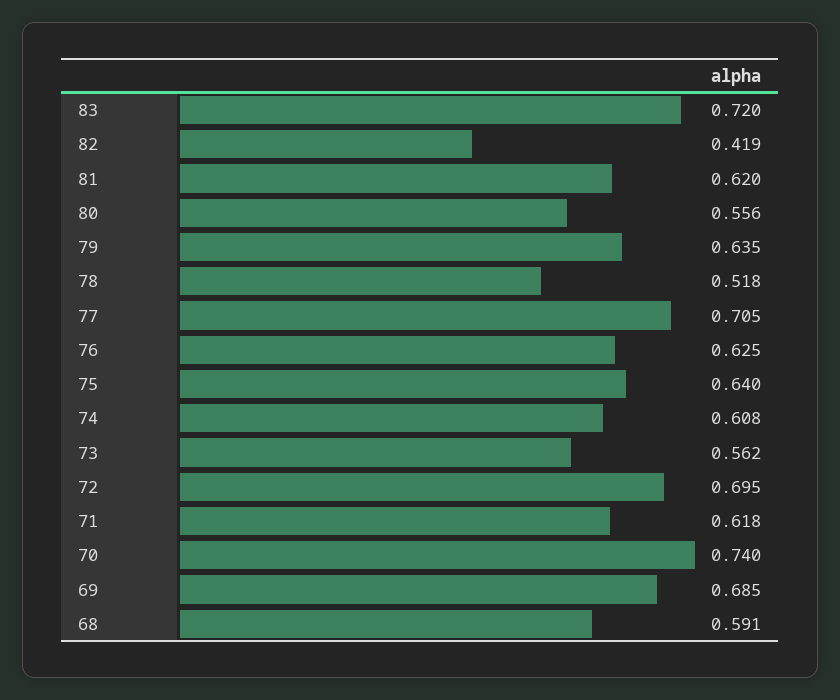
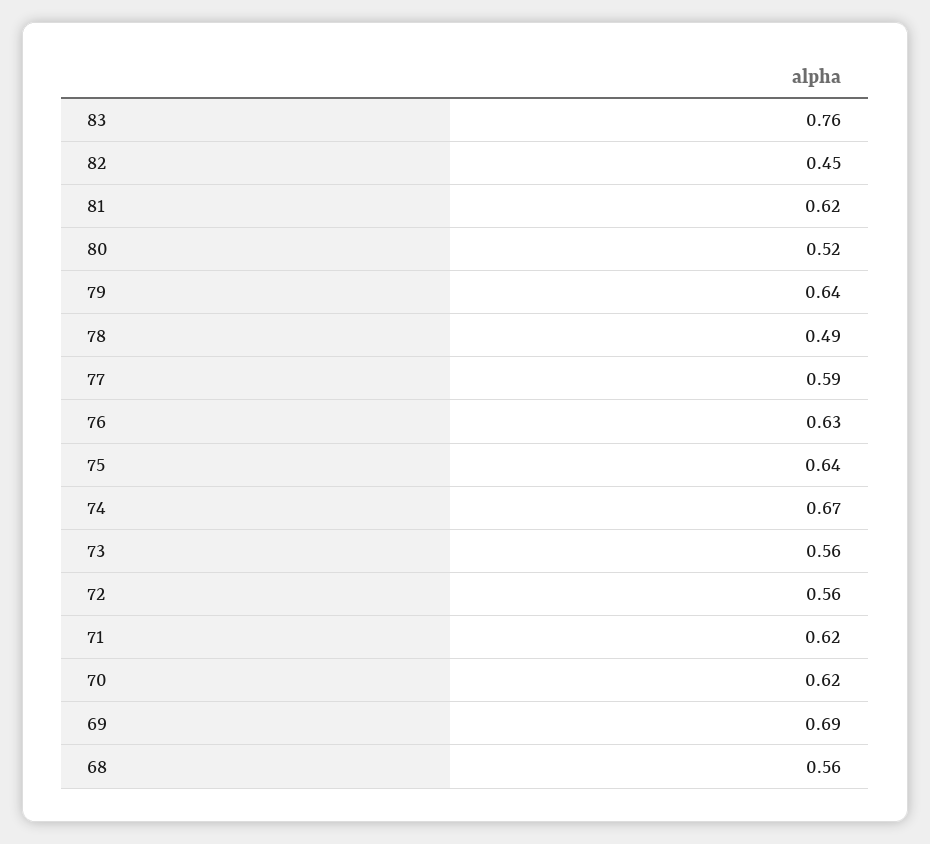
  {
-   "83": 0.72,
+   "83": 0.76,
-   "82": 0.419,
+   "82": 0.45,
    "81": 0.62,
-   "80": 0.556,
+   "80": 0.52,
    "79": 0.635,
-   "78": 0.518,
+   "78": 0.49,
-   "77": 0.705,
+   "77": 0.59,
    "76": 0.625,
    "75": 0.64,
-   "74": 0.608,
+   "74": 0.67,
    "73": 0.562,
-   "72": 0.695,
+   "72": 0.56,
    "71": 0.618,
-   "70": 0.74,
+   "70": 0.62,
    "69": 0.685,
-   "68": 0.591
+   "68": 0.56
  }

